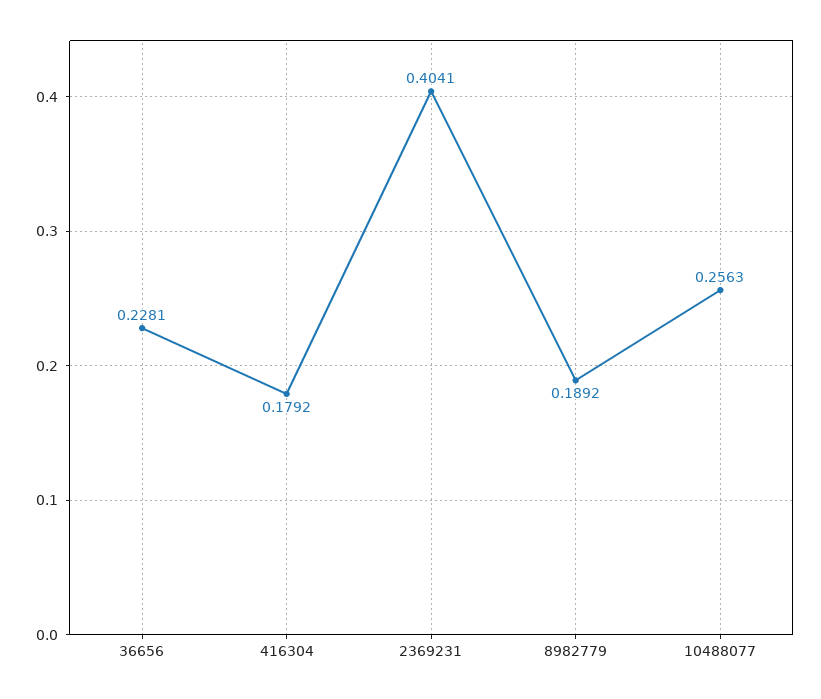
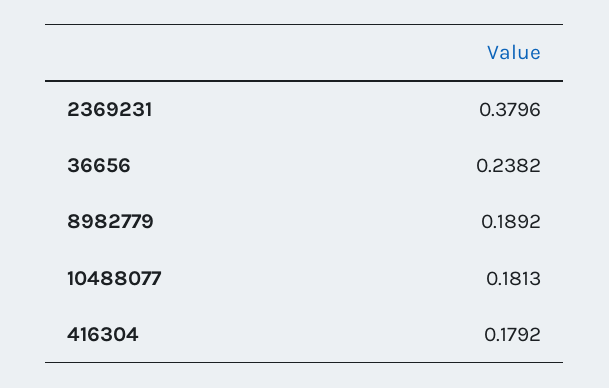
  {
-   "36656": 0.2281,
+   "36656": 0.2382,
    "416304": 0.1792,
-   "2369231": 0.4041,
+   "2369231": 0.3796,
    "8982779": 0.1892,
-   "10488077": 0.2563
+   "10488077": 0.1813
  }

